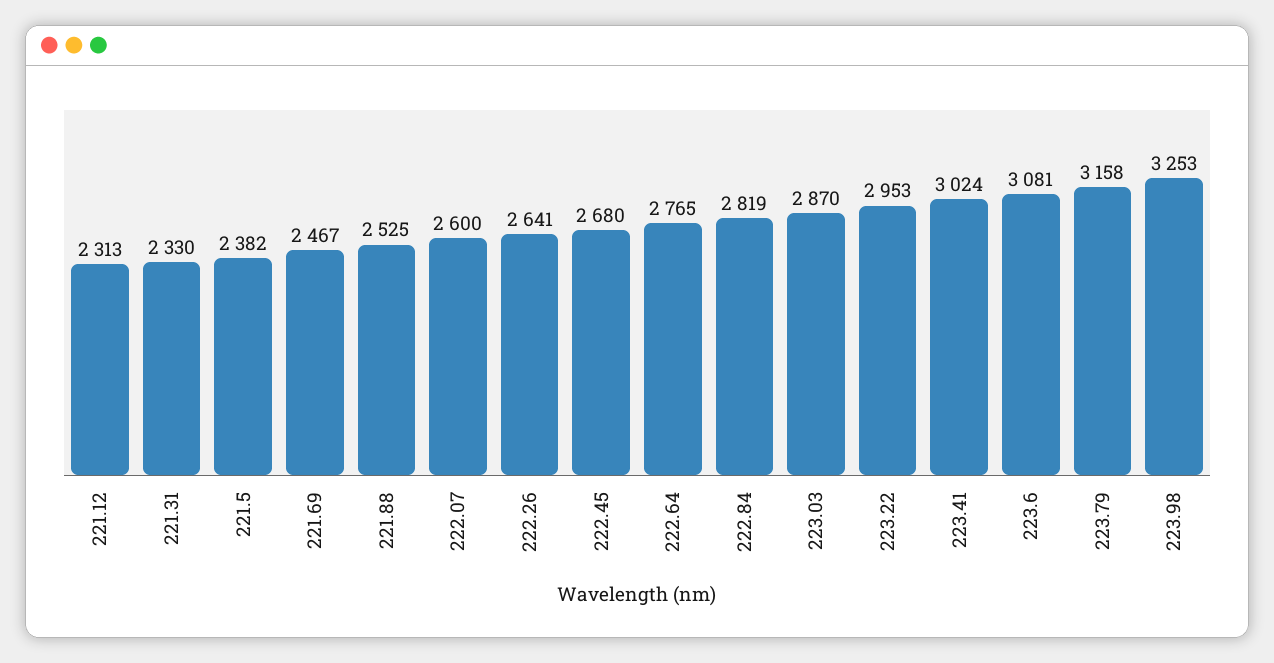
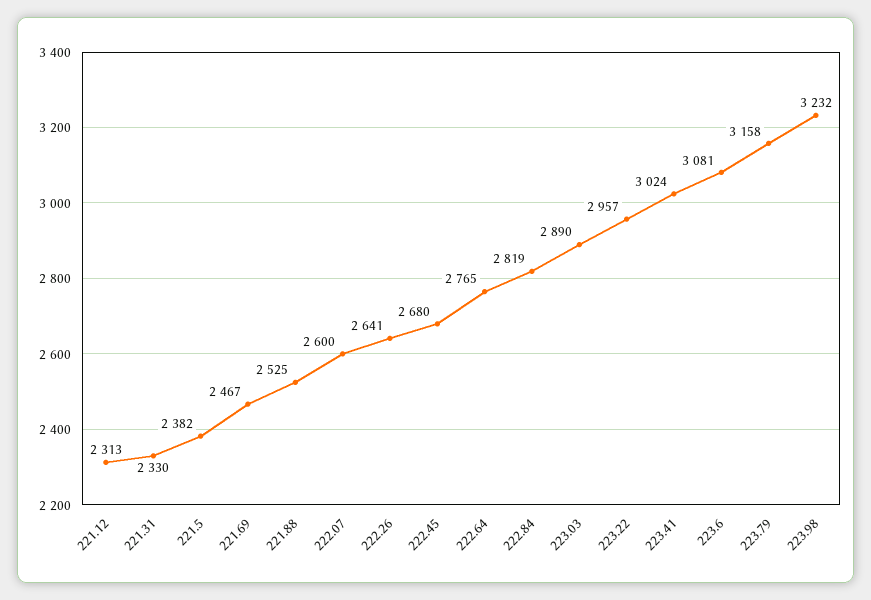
  {
    "221.12": 2313,
    "221.31": 2330,
    "221.5": 2382,
    "221.69": 2467,
    "221.88": 2525,
    "222.07": 2600,
    "222.26": 2641,
    "222.45": 2680,
    "222.64": 2765,
    "222.84": 2819,
-   "223.03": 2870,
+   "223.03": 2890,
-   "223.22": 2953,
+   "223.22": 2957,
    "223.41": 3024,
    "223.6": 3081,
    "223.79": 3158,
-   "223.98": 3253
+   "223.98": 3232
  }

